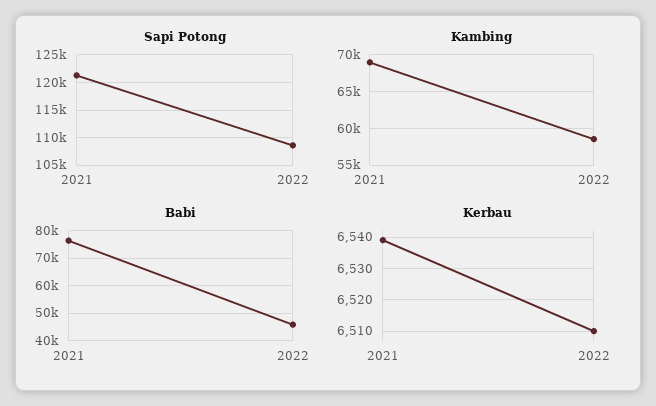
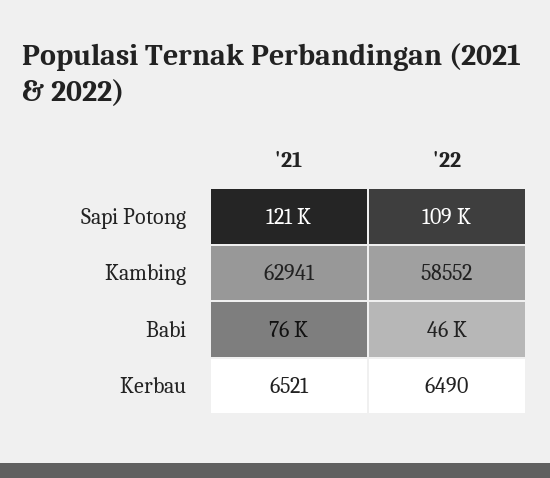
  {
    "Sapi Potong": {
      "2021": 121000,
      "2022": 109000
    },
    "Kambing": {
-     "2021": 69000,
+     "2021": 62941,
      "2022": 58552
    },
    "Babi": {
      "2021": 76000,
      "2022": 46000
    },
    "Kerbau": {
-     "2021": 6540,
+     "2021": 6521,
-     "2022": 6510
+     "2022": 6490
    }
  }

